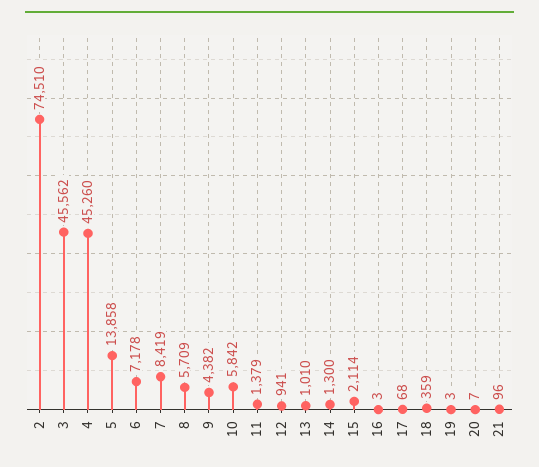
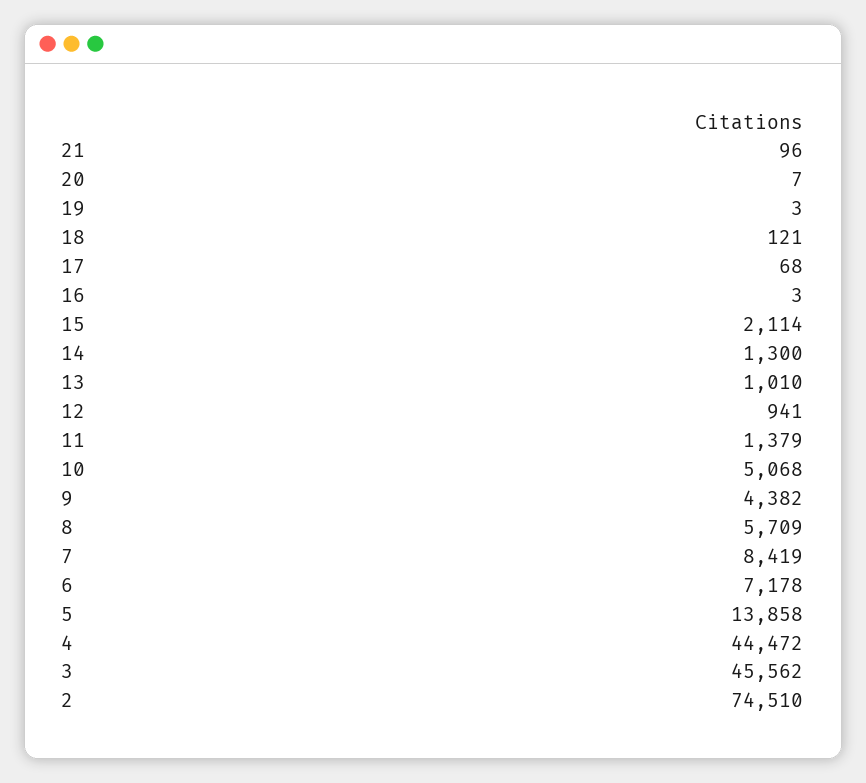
  {
    "2": 74510,
    "3": 45562,
-   "4": 45260,
+   "4": 44472,
    "5": 13858,
    "6": 7178,
    "7": 8419,
    "8": 5709,
    "9": 4382,
-   "10": 5842,
+   "10": 5068,
    "11": 1379,
    "12": 941,
    "13": 1010,
    "14": 1300,
    "15": 2114,
    "16": 3,
    "17": 68,
-   "18": 359,
+   "18": 121,
    "19": 3,
    "20": 7,
    "21": 96
  }

